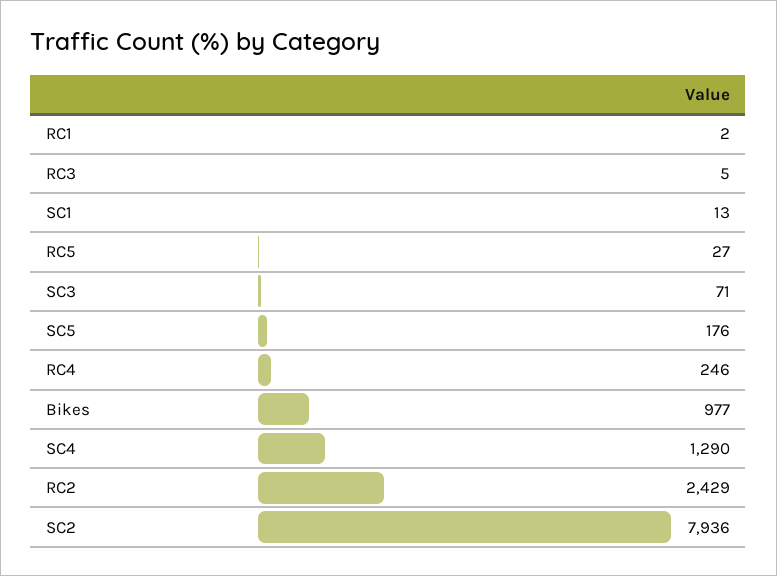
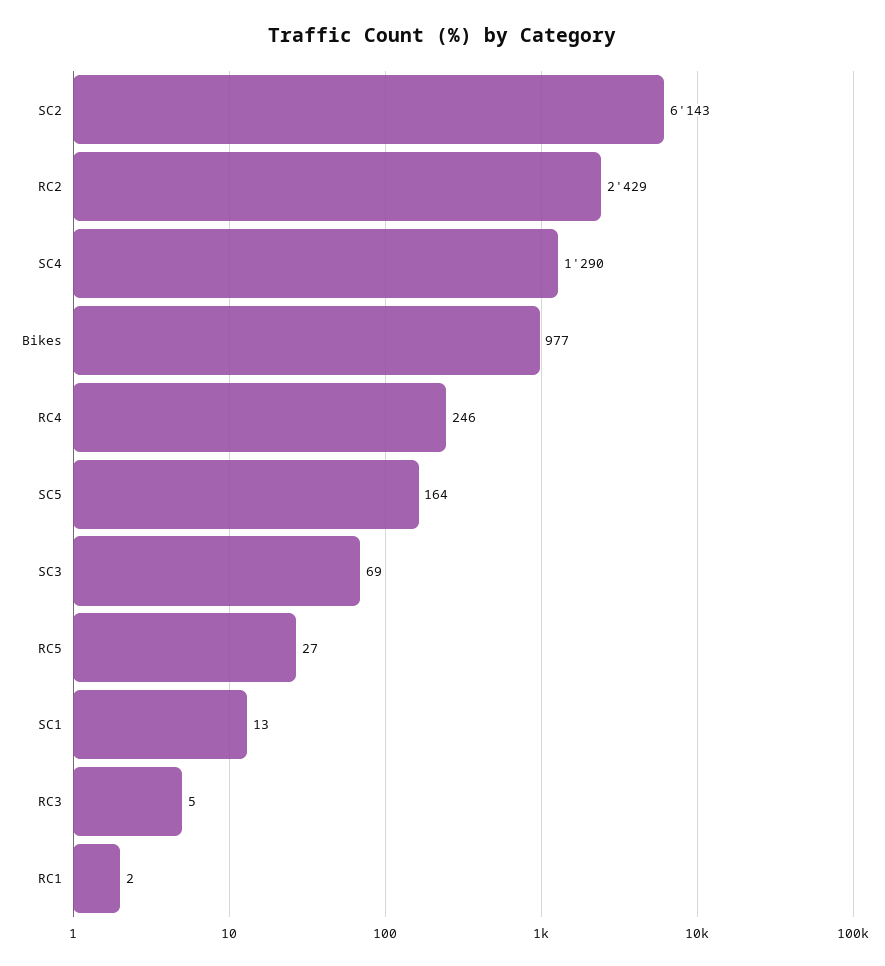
  {
    "RC1": 2,
    "RC3": 5,
    "SC1": 13,
    "RC5": 27,
-   "SC3": 71,
+   "SC3": 69,
-   "SC5": 176,
+   "SC5": 164,
    "RC4": 246,
    "Bikes": 977,
    "SC4": 1290,
    "RC2": 2429,
-   "SC2": 7936
+   "SC2": 6143
  }

